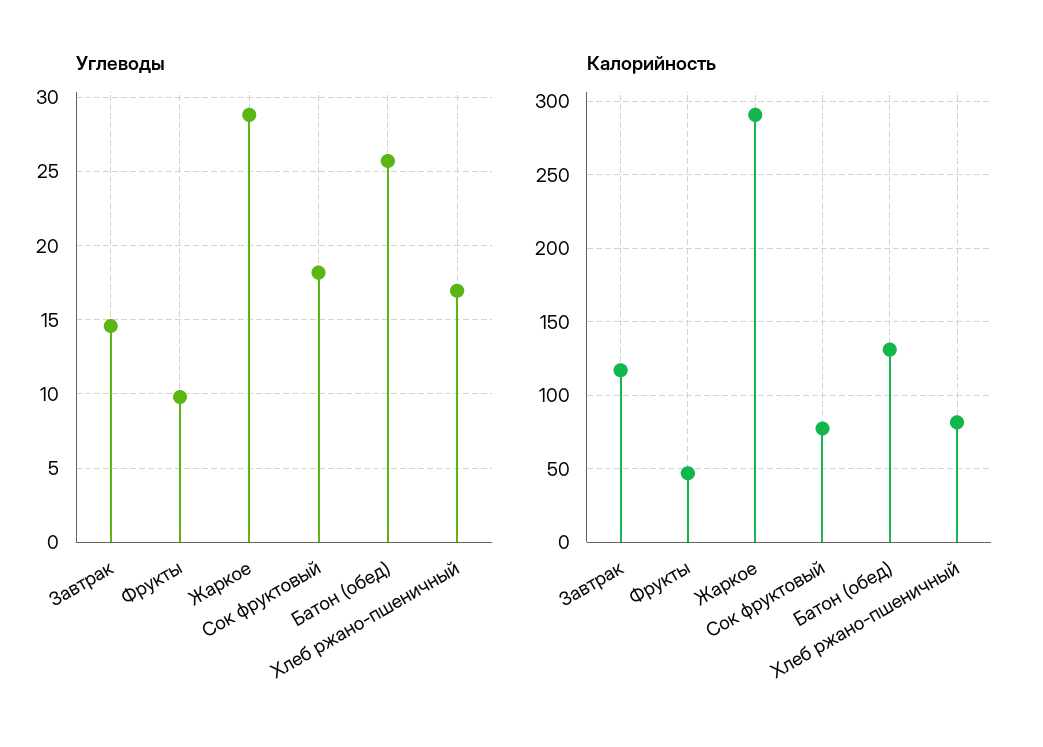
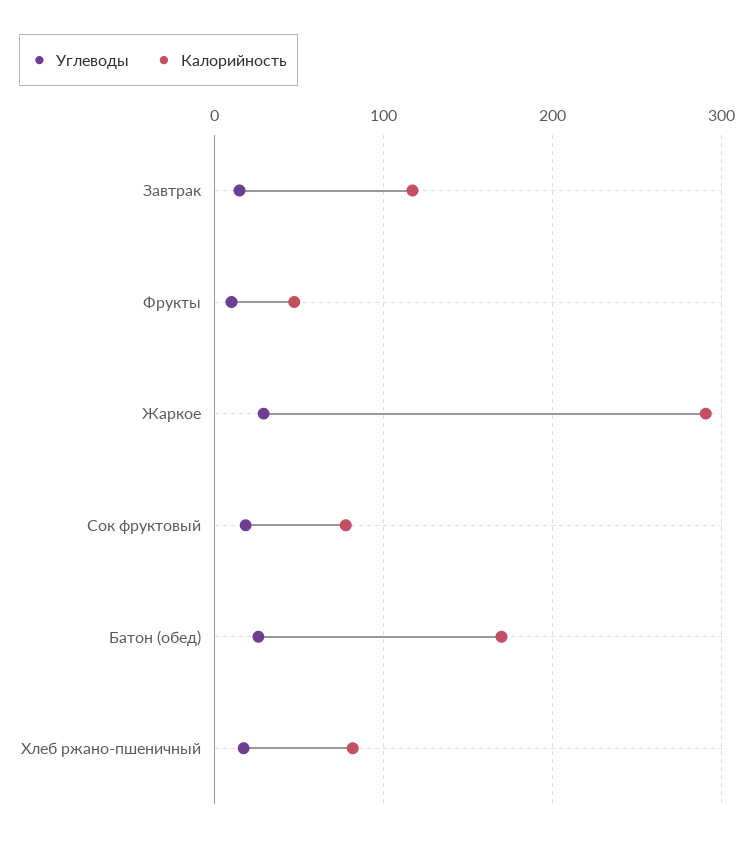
  {
    "Углеводы": {
      "Завтрак": 14.5,
      "Фрукты": 10,
      "Жаркое": 29,
      "Сок фруктовый": 18,
      "Батон (обед)": 25.5,
      "Хлеб ржано-пшеничный": 17
    },
    "Калорийность": {
      "Завтрак": 115,
      "Фрукты": 45,
      "Жаркое": 290,
      "Сок фруктовый": 75,
-     "Батон (обед)": 130,
+     "Батон (обед)": 170,
      "Хлеб ржано-пшеничный": 80
    }
  }

